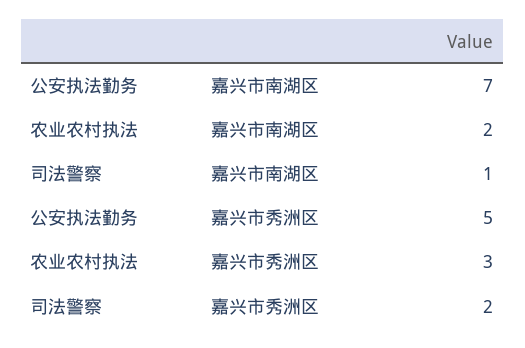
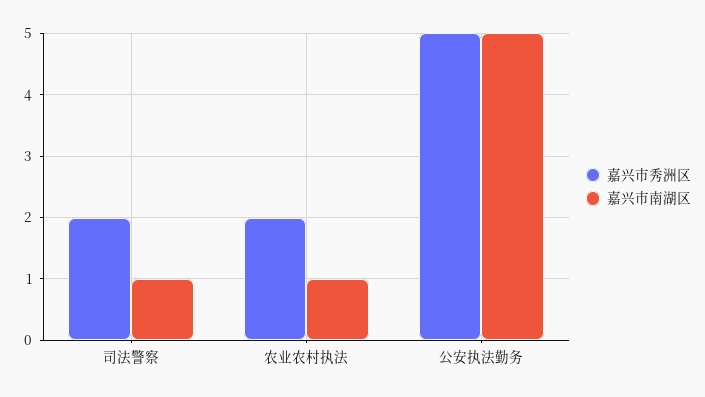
  {
    "嘉兴市南湖区": {
-     "公安执法勤务": 7,
+     "公安执法勤务": 5,
-     "农业农村执法": 2,
+     "农业农村执法": 1,
      "司法警察": 1
    },
    "嘉兴市秀洲区": {
      "公安执法勤务": 5,
-     "农业农村执法": 3,
+     "农业农村执法": 2,
      "司法警察": 2
    }
  }

